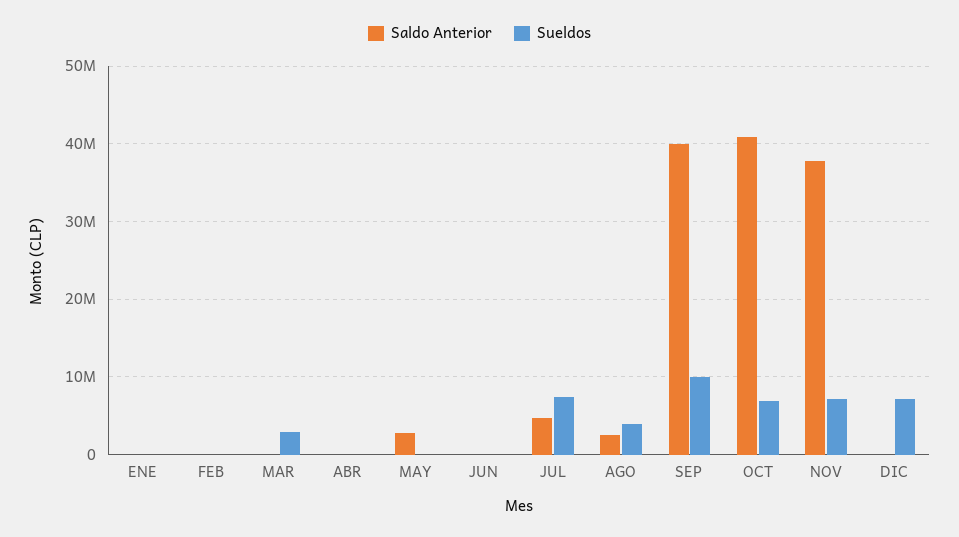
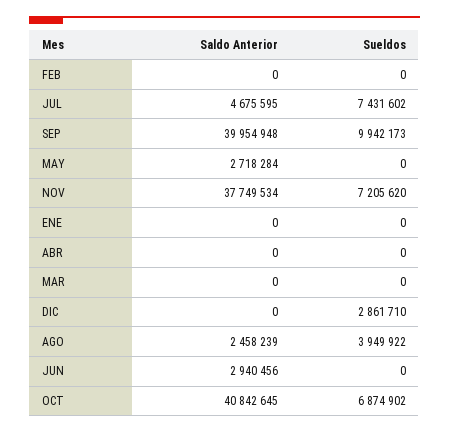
  {
    "Saldo Anterior": {
      "ENE": 0,
      "FEB": 0,
      "MAR": 0,
      "ABR": 0,
      "MAY": 2718284,
-     "JUN": 0,
+     "JUN": 2940456,
      "JUL": 4675595,
      "AGO": 2458239,
      "SEP": 39954948,
      "OCT": 40842645,
      "NOV": 37749534,
      "DIC": 0
    },
    "Sueldos": {
      "ENE": 0,
      "FEB": 0,
-     "MAR": 3000000,
+     "MAR": 0,
      "ABR": 0,
      "MAY": 0,
      "JUN": 0,
      "JUL": 7431602,
      "AGO": 3949922,
      "SEP": 9942173,
      "OCT": 6874902,
      "NOV": 7205620,
-     "DIC": 7000000
+     "DIC": 2861710
    }
  }

